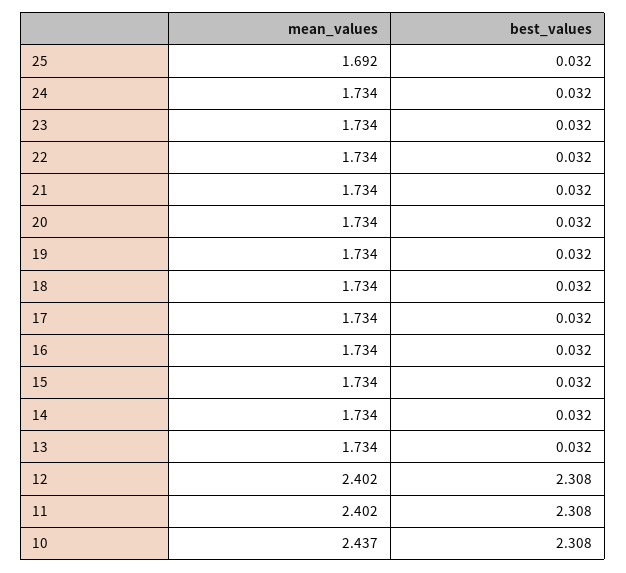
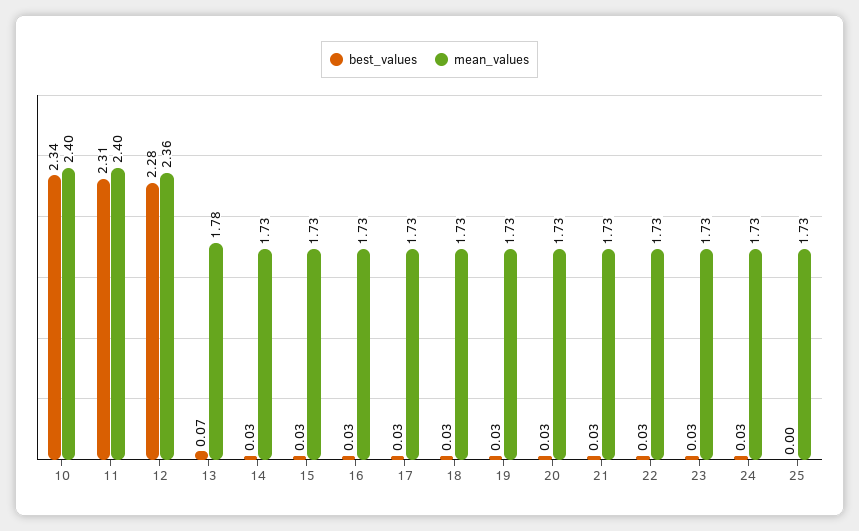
  {
    "mean_values": {
-     "25": 1.692,
+     "25": 1.73,
      "24": 1.734,
      "23": 1.734,
      "22": 1.734,
      "21": 1.734,
      "20": 1.734,
      "19": 1.734,
      "18": 1.734,
      "17": 1.734,
      "16": 1.734,
      "15": 1.734,
      "14": 1.734,
-     "13": 1.734,
+     "13": 1.78,
-     "12": 2.402,
+     "12": 2.36,
      "11": 2.402,
-     "10": 2.437
+     "10": 2.4
    },
    "best_values": {
-     "25": 0.032,
+     "25": 0,
      "24": 0.032,
      "23": 0.032,
      "22": 0.032,
      "21": 0.032,
      "20": 0.032,
      "19": 0.032,
      "18": 0.032,
      "17": 0.032,
      "16": 0.032,
      "15": 0.032,
      "14": 0.032,
-     "13": 0.032,
+     "13": 0.07,
-     "12": 2.308,
+     "12": 2.28,
      "11": 2.308,
-     "10": 2.308
+     "10": 2.34
    }
  }

